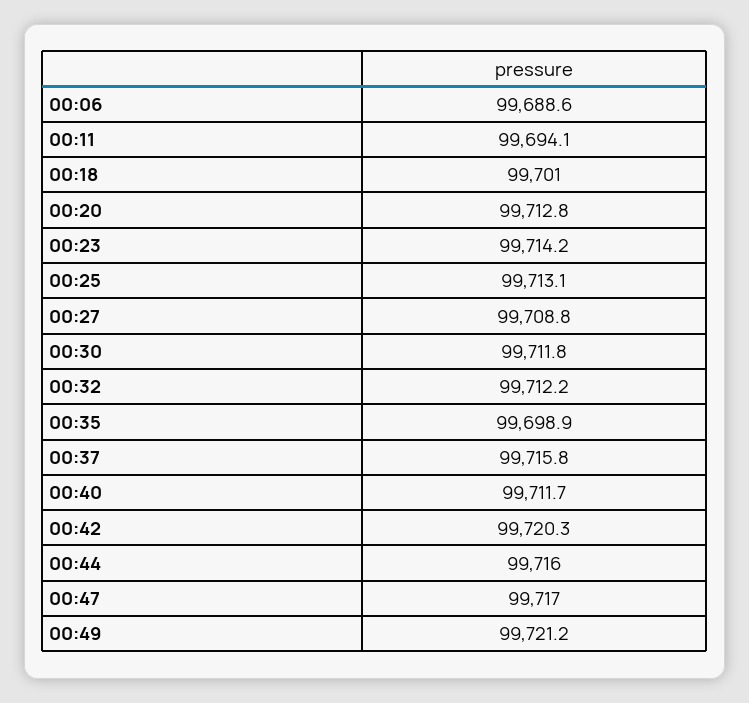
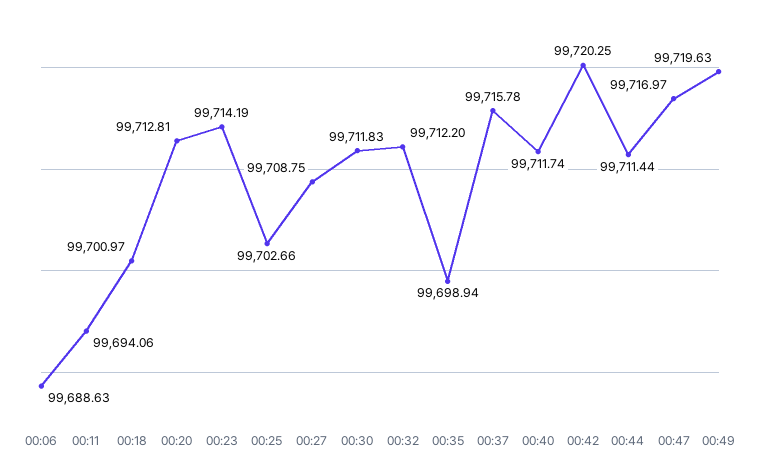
  {
    "00:06": 99688.63,
    "00:11": 99694.06,
    "00:18": 99700.97,
    "00:20": 99712.81,
    "00:23": 99714.19,
-   "00:25": 99713.1,
+   "00:25": 99702.66,
    "00:27": 99708.75,
    "00:30": 99711.83,
    "00:32": 99712.2,
    "00:35": 99698.94,
    "00:37": 99715.78,
    "00:40": 99711.74,
    "00:42": 99720.25,
-   "00:44": 99716,
+   "00:44": 99711.44,
    "00:47": 99716.97,
-   "00:49": 99721.2
+   "00:49": 99719.63
  }

